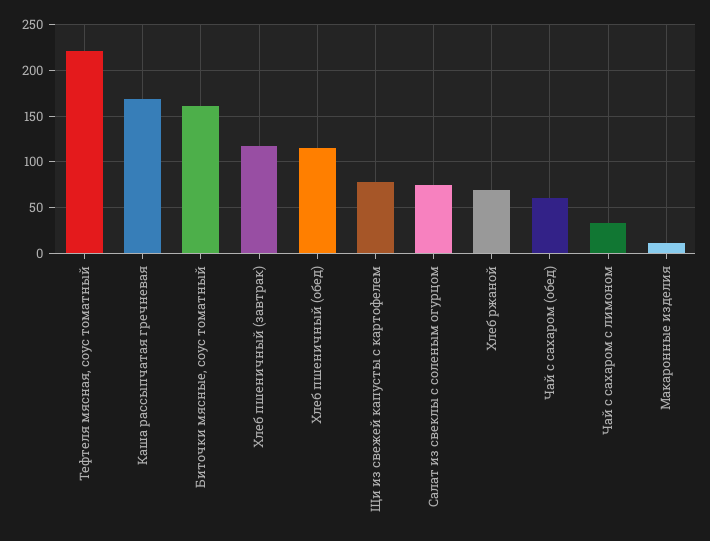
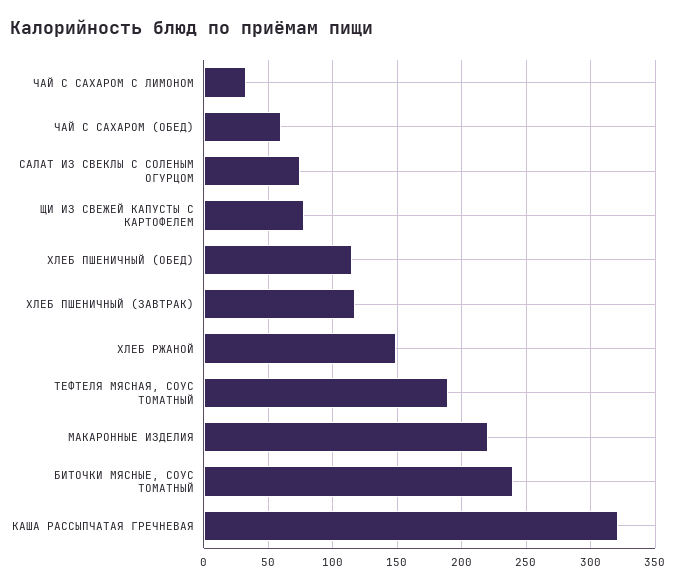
  {
-   "Тефтеля мясная, соус томатный": 220,
+   "Тефтеля мясная, соус томатный": 190,
-   "Каша рассыпчатая гречневая": 170,
+   "Каша рассыпчатая гречневая": 320,
-   "Биточки мясные, соус томатный": 160,
+   "Биточки мясные, соус томатный": 240,
    "Хлеб пшеничный (завтрак)": 115,
    "Хлеб пшеничный (обед)": 115,
    "Щи из свежей капусты с картофелем": 75,
    "Салат из свеклы с соленым огурцом": 75,
-   "Хлеб ржаной": 70,
+   "Хлеб ржаной": 150,
    "Чай с сахаром (обед)": 60,
    "Чай с сахаром с лимоном": 35,
-   "Макаронные изделия": 10
+   "Макаронные изделия": 220
  }

